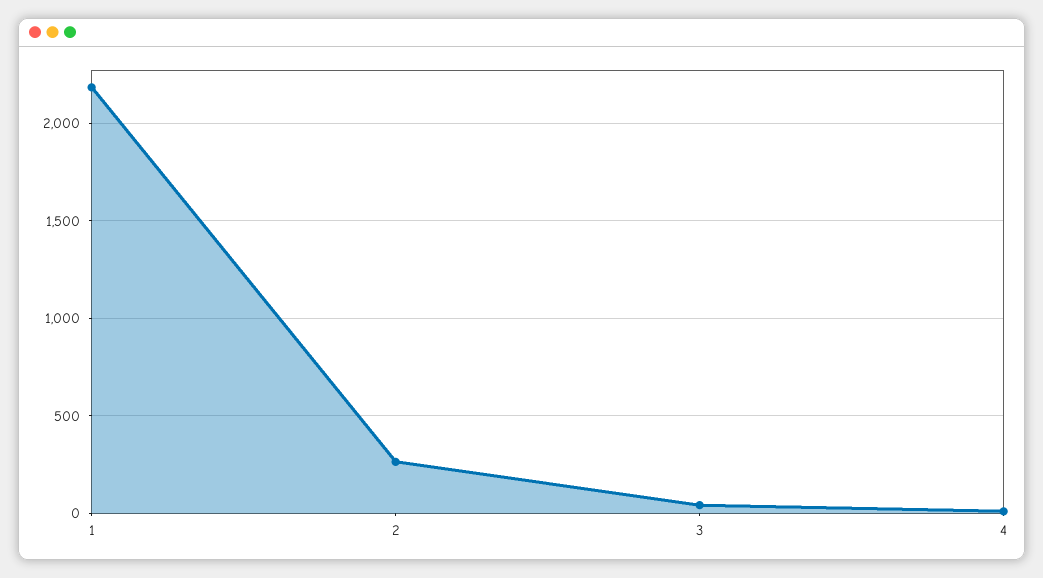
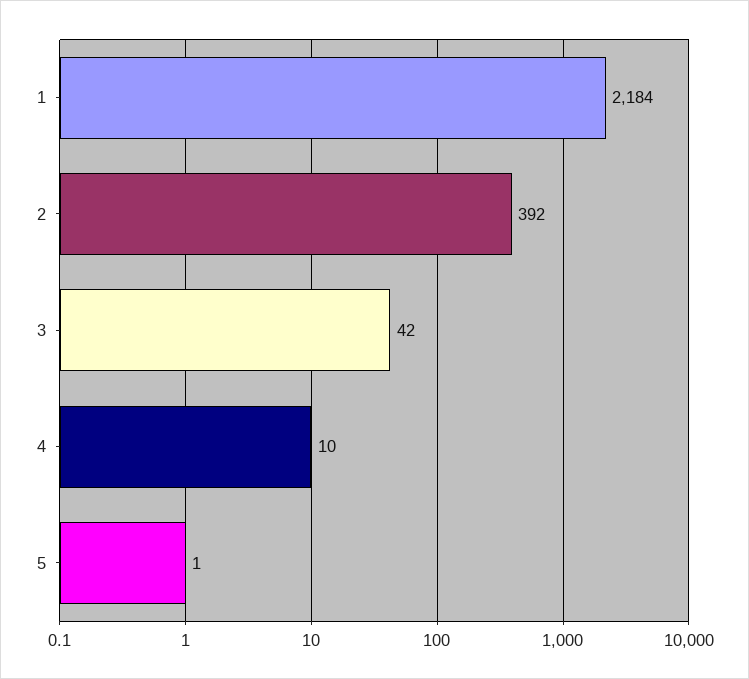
  {
    "1": 2184,
-   "2": 250,
+   "2": 392,
    "3": 42,
-   "4": 10
+   "4": 10,
+   "5": 1
  }

